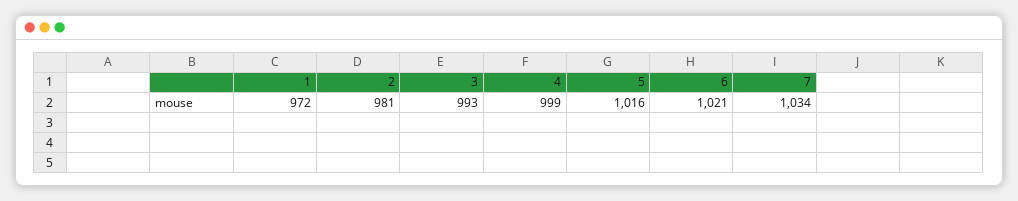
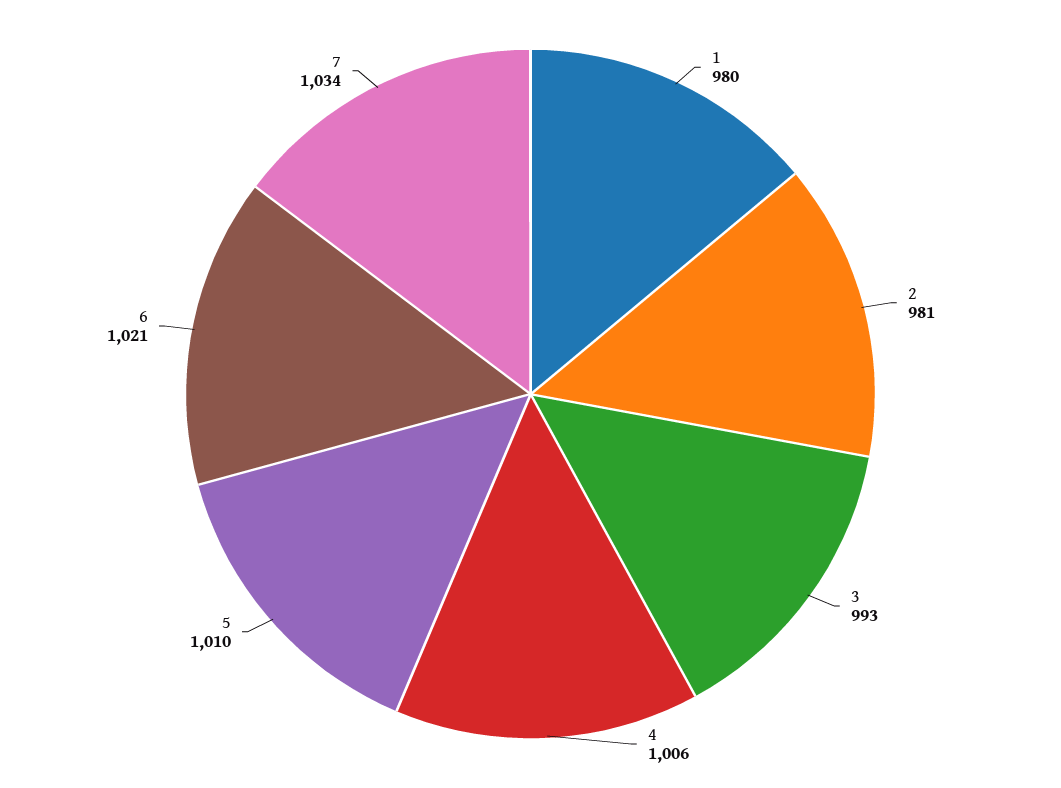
  {
-   "1": 972,
+   "1": 980,
    "2": 981,
    "3": 993,
-   "4": 999,
+   "4": 1006,
-   "5": 1016,
+   "5": 1010,
    "6": 1021,
    "7": 1034
  }

